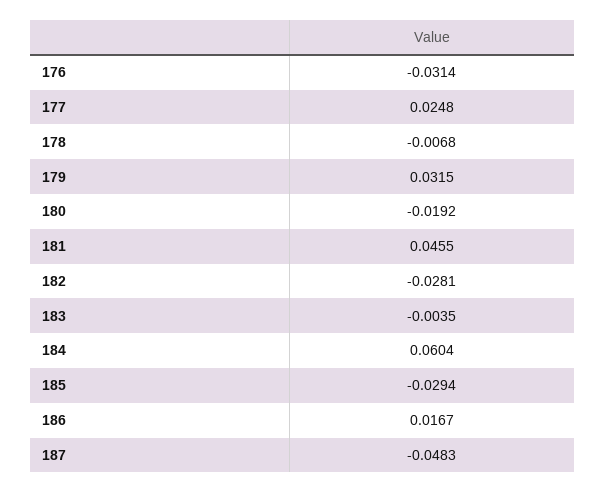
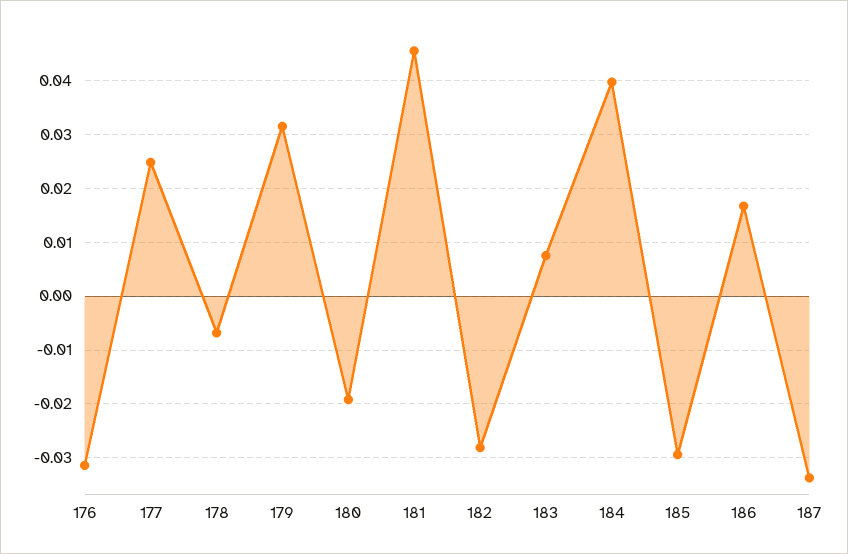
  {
    "176": -0.0314,
    "177": 0.0248,
    "178": -0.0068,
    "179": 0.0315,
    "180": -0.0192,
    "181": 0.0455,
    "182": -0.0281,
-   "183": -0.0035,
+   "183": 0.008,
-   "184": 0.0604,
+   "184": 0.04,
    "185": -0.0294,
    "186": 0.0167,
-   "187": -0.0483
+   "187": -0.034
  }

